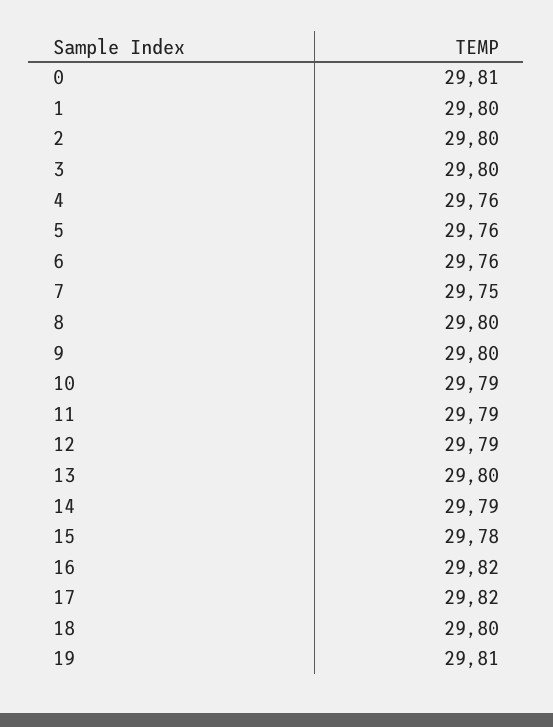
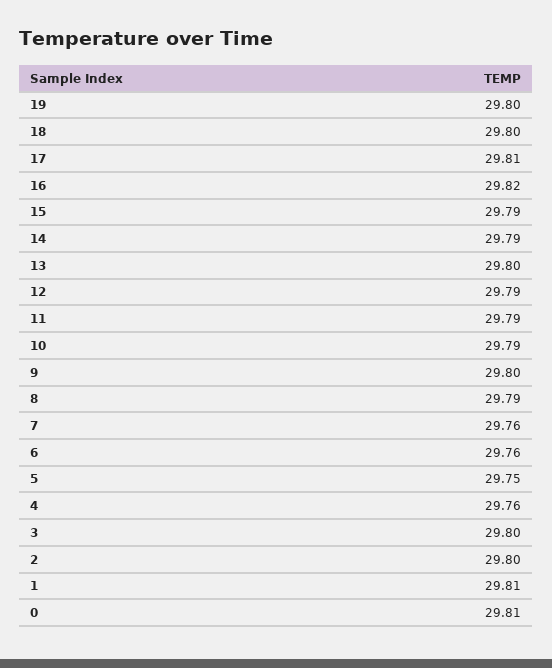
  {
    "0": 29.81,
-   "1": 29.8,
+   "1": 29.81,
    "2": 29.8,
    "3": 29.8,
    "4": 29.76,
-   "5": 29.76,
+   "5": 29.75,
    "6": 29.76,
-   "7": 29.75,
+   "7": 29.76,
-   "8": 29.8,
+   "8": 29.79,
    "9": 29.8,
    "10": 29.79,
    "11": 29.79,
    "12": 29.79,
    "13": 29.8,
    "14": 29.79,
-   "15": 29.78,
+   "15": 29.79,
    "16": 29.82,
-   "17": 29.82,
+   "17": 29.81,
    "18": 29.8,
-   "19": 29.81
+   "19": 29.8
  }

